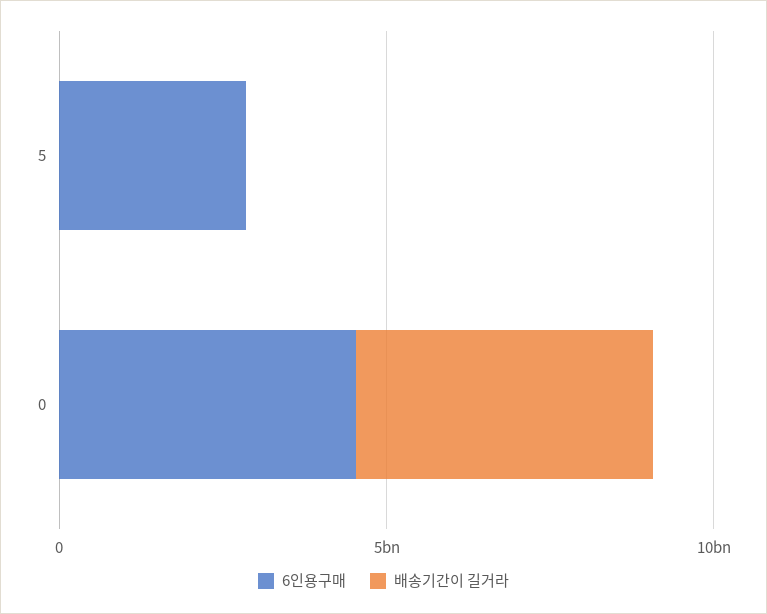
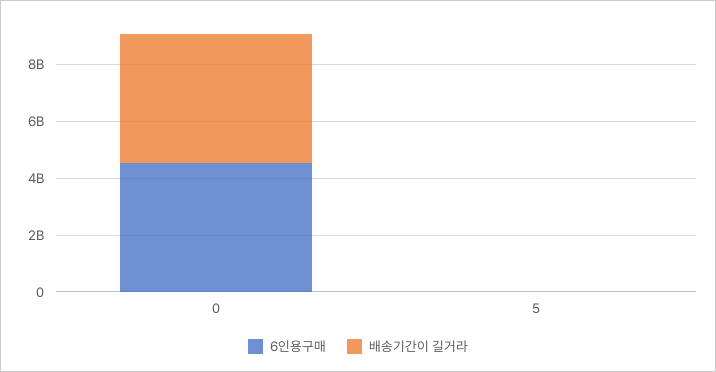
  {
    "6인용구매": {
-     "5": 3000000000,
+     "5": 0,
      "0": 4500000000
    },
    "배송기간이 길거라": {
      "5": 0,
      "0": 4500000000
    }
  }

